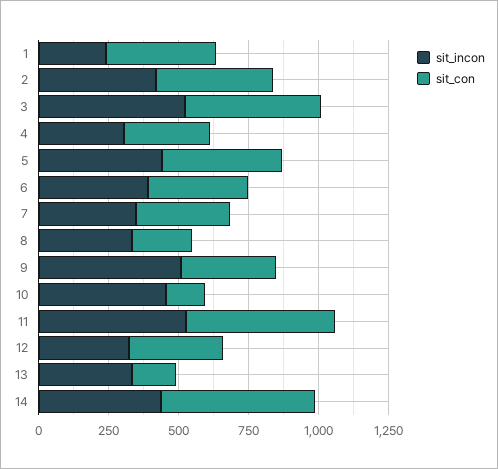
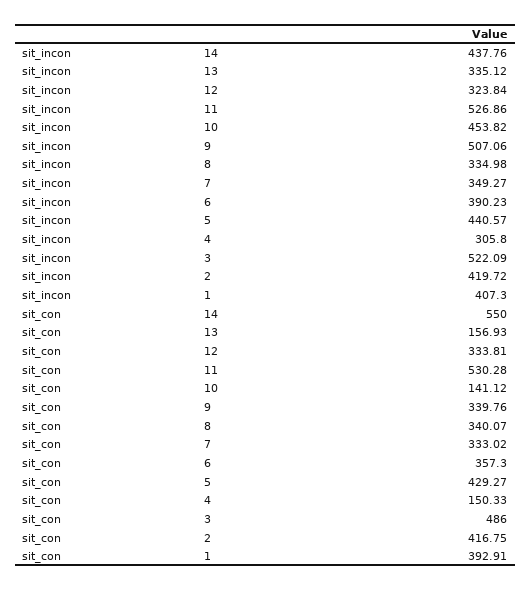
  {
    "sit_incon": {
-     "1": 250,
+     "1": 407.3,
      "2": 419.72,
      "3": 522.09,
      "4": 305.8,
      "5": 440.57,
      "6": 390.23,
      "7": 349.27,
      "8": 334.98,
      "9": 507.06,
      "10": 453.82,
      "11": 526.86,
      "12": 323.84,
      "13": 335.12,
      "14": 437.76
    },
    "sit_con": {
      "1": 392.91,
      "2": 416.75,
      "3": 486,
-     "4": 300,
+     "4": 150.33,
      "5": 429.27,
      "6": 357.3,
      "7": 333.02,
-     "8": 200,
+     "8": 340.07,
      "9": 339.76,
      "10": 141.12,
      "11": 530.28,
      "12": 333.81,
      "13": 156.93,
      "14": 550
    }
  }

